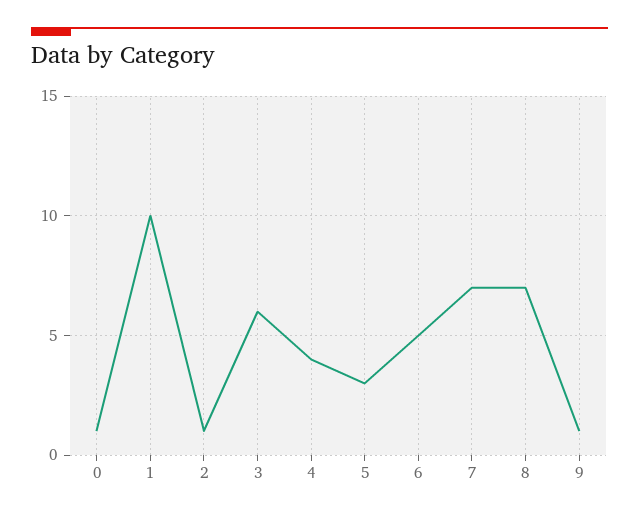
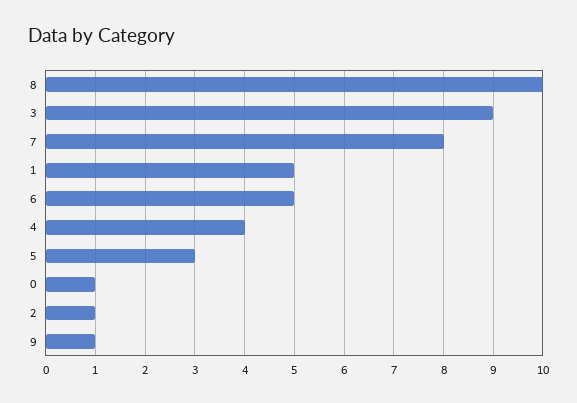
  {
    "0": 1,
-   "1": 10,
+   "1": 5,
    "2": 1,
-   "3": 6,
+   "3": 9,
    "4": 4,
    "5": 3,
    "6": 5,
-   "7": 7,
+   "7": 8,
-   "8": 7,
+   "8": 10,
    "9": 1
  }

